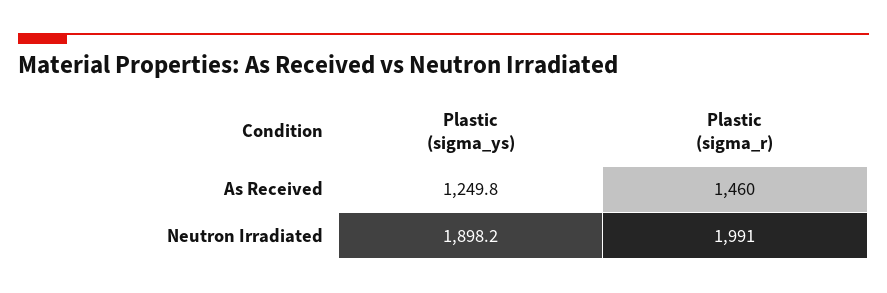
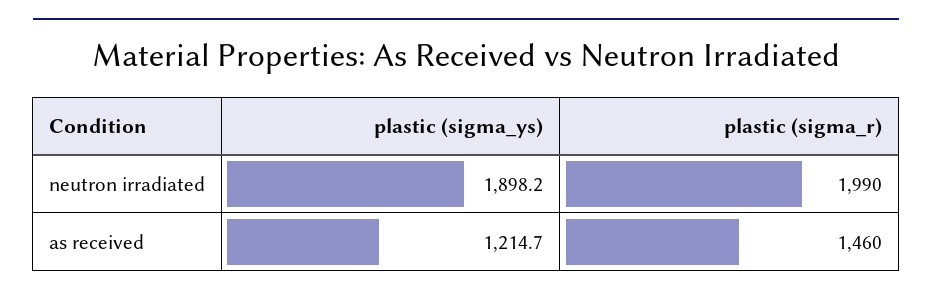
  {
    "Plastic (sigma_ys)": {
-     "As Received": 1249.8,
+     "As Received": 1214.7,
      "Neutron Irradiated": 1898.2
    },
    "Plastic (sigma_r)": {
      "As Received": 1460,
-     "Neutron Irradiated": 1991
+     "Neutron Irradiated": 1990
    }
  }

